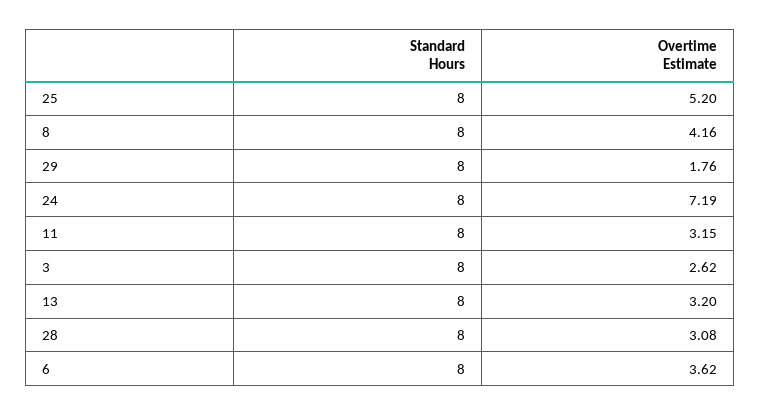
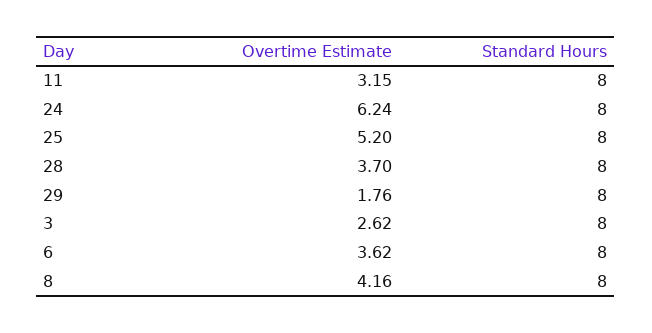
  {
    "Standard Hours": {
      "25": 8,
      "8": 8,
      "29": 8,
      "24": 8,
      "11": 8,
      "3": 8,
-     "13": 8,
      "28": 8,
      "6": 8
    },
    "Overtime Estimate": {
      "25": 5.2,
      "8": 4.16,
      "29": 1.76,
-     "24": 7.19,
+     "24": 6.24,
      "11": 3.15,
      "3": 2.62,
-     "13": 3.2,
-     "28": 3.08,
+     "28": 3.7,
      "6": 3.62
    }
  }

